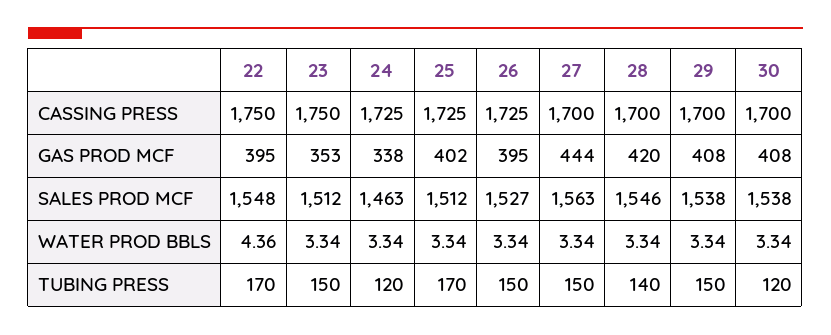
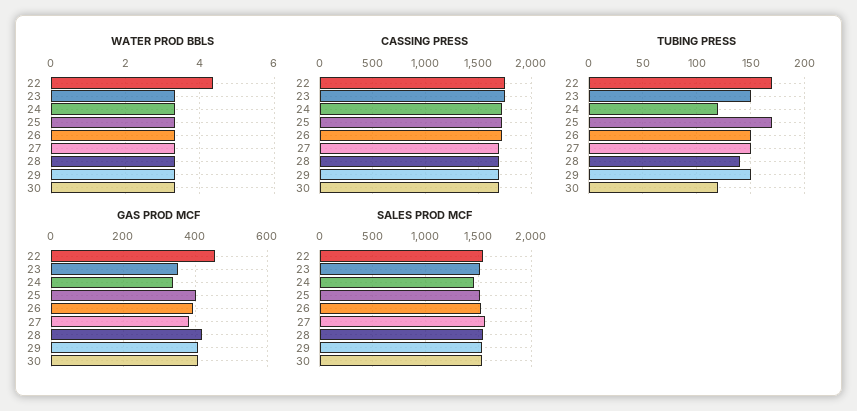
  {
    "CASSING PRESS": {
      "22": 1750,
      "23": 1750,
      "24": 1725,
      "25": 1725,
      "26": 1725,
      "27": 1700,
      "28": 1700,
      "29": 1700,
      "30": 1700
    },
    "GAS PROD MCF": {
-     "22": 395,
+     "22": 460,
      "23": 353,
      "24": 338,
      "25": 402,
      "26": 395,
-     "27": 444,
+     "27": 380,
      "28": 420,
      "29": 408,
      "30": 408
    },
    "SALES PROD MCF": {
      "22": 1548,
      "23": 1512,
      "24": 1463,
      "25": 1512,
      "26": 1527,
      "27": 1563,
      "28": 1546,
      "29": 1538,
      "30": 1538
    },
    "WATER PROD BBLS": {
      "22": 4.36,
      "23": 3.34,
      "24": 3.34,
      "25": 3.34,
      "26": 3.34,
      "27": 3.34,
      "28": 3.34,
      "29": 3.34,
      "30": 3.34
    },
    "TUBING PRESS": {
      "22": 170,
      "23": 150,
      "24": 120,
      "25": 170,
      "26": 150,
      "27": 150,
      "28": 140,
      "29": 150,
      "30": 120
    }
  }

